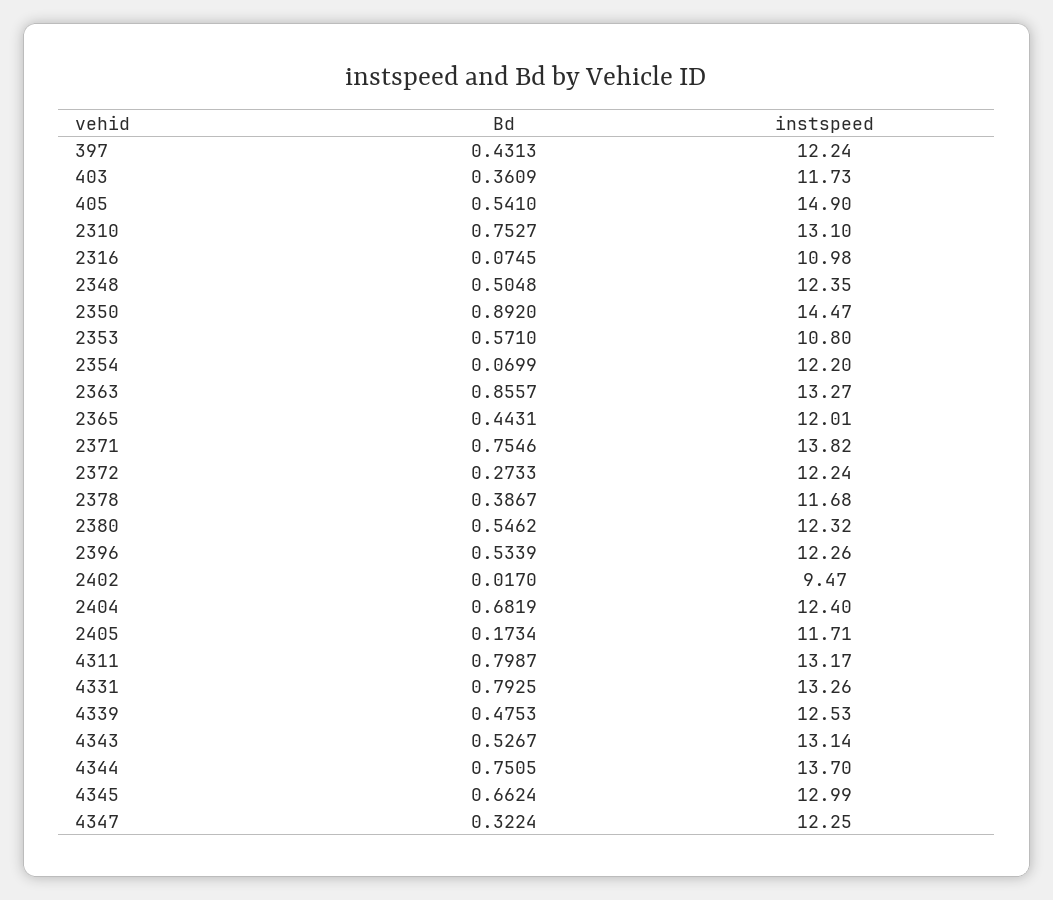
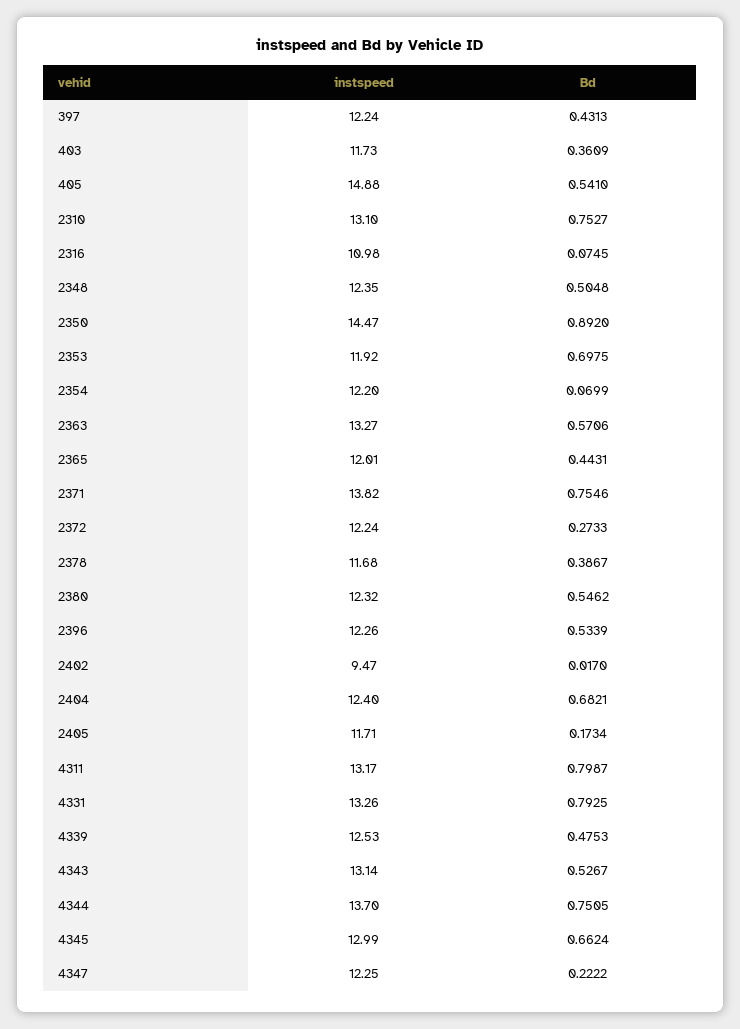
  {
    "Bd": {
      "397": 0.4313,
      "403": 0.3609,
      "405": 0.541,
      "2310": 0.7527,
      "2316": 0.0745,
      "2348": 0.5048,
      "2350": 0.892,
-     "2353": 0.571,
+     "2353": 0.6975,
      "2354": 0.0699,
-     "2363": 0.8557,
+     "2363": 0.5706,
      "2365": 0.4431,
      "2371": 0.7546,
      "2372": 0.2733,
      "2378": 0.3867,
      "2380": 0.5462,
      "2396": 0.5339,
      "2402": 0.017,
-     "2404": 0.6819,
+     "2404": 0.6821,
      "2405": 0.1734,
      "4311": 0.7987,
      "4331": 0.7925,
      "4339": 0.4753,
      "4343": 0.5267,
      "4344": 0.7505,
      "4345": 0.6624,
-     "4347": 0.3224
+     "4347": 0.2222
    },
    "instspeed": {
      "397": 12.24,
      "403": 11.73,
-     "405": 14.9,
+     "405": 14.88,
      "2310": 13.1,
      "2316": 10.98,
      "2348": 12.35,
      "2350": 14.47,
-     "2353": 10.8,
+     "2353": 11.92,
      "2354": 12.2,
      "2363": 13.27,
      "2365": 12.01,
      "2371": 13.82,
      "2372": 12.24,
      "2378": 11.68,
      "2380": 12.32,
      "2396": 12.26,
      "2402": 9.47,
      "2404": 12.4,
      "2405": 11.71,
      "4311": 13.17,
      "4331": 13.26,
      "4339": 12.53,
      "4343": 13.14,
      "4344": 13.7,
      "4345": 12.99,
      "4347": 12.25
    }
  }

